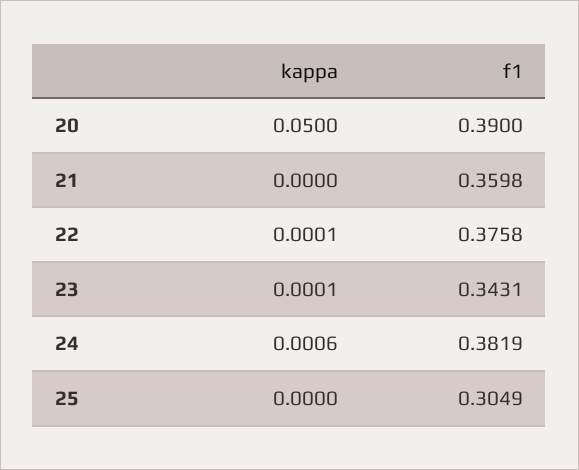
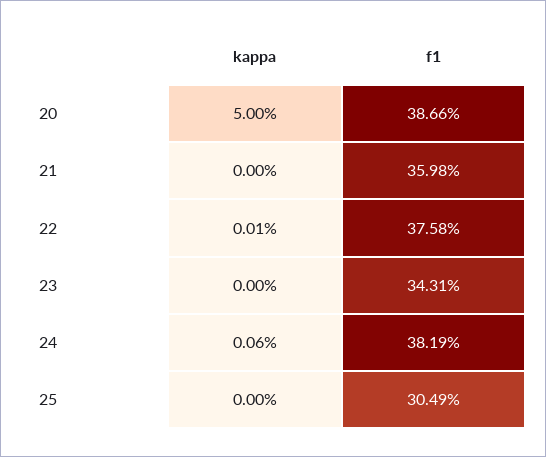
  {
    "kappa": {
      "20": 0.05,
      "21": 0,
      "22": 0.0001,
-     "23": 0.0001,
+     "23": 0,
      "24": 0.0006,
      "25": 0
    },
    "f1": {
-     "20": 0.39,
+     "20": 0.3866,
      "21": 0.3598,
      "22": 0.3758,
      "23": 0.3431,
      "24": 0.3819,
      "25": 0.3049
    }
  }

